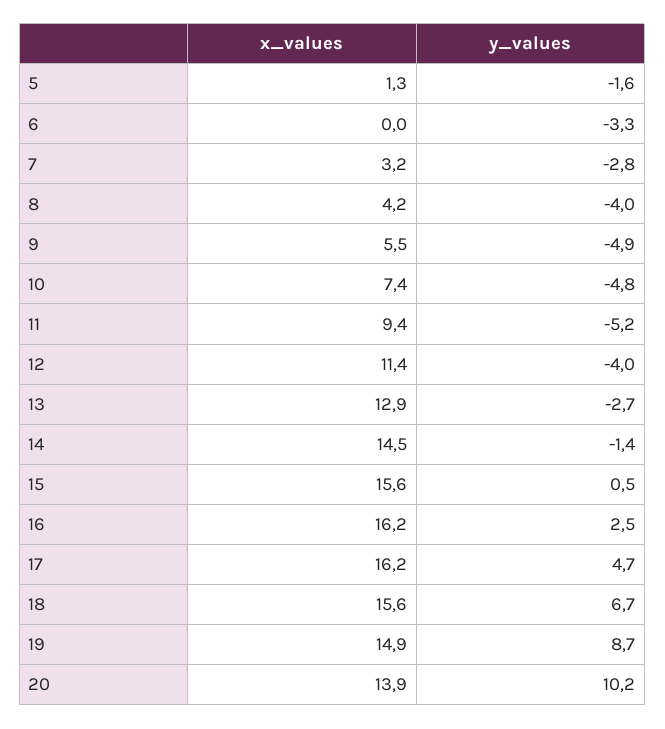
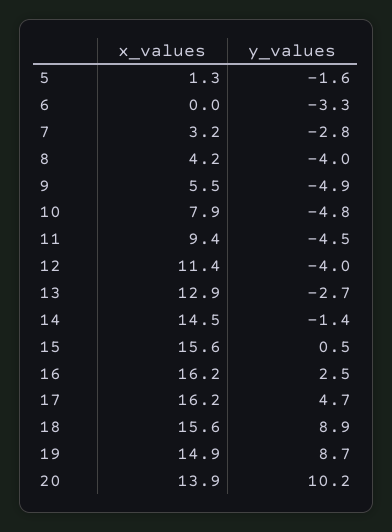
  {
    "x_values": {
      "5": 1.3,
      "6": 0,
      "7": 3.2,
      "8": 4.2,
      "9": 5.5,
-     "10": 7.4,
+     "10": 7.9,
      "11": 9.4,
      "12": 11.4,
      "13": 12.9,
      "14": 14.5,
      "15": 15.6,
      "16": 16.2,
      "17": 16.2,
      "18": 15.6,
      "19": 14.9,
      "20": 13.9
    },
    "y_values": {
      "5": -1.6,
      "6": -3.3,
      "7": -2.8,
      "8": -4,
      "9": -4.9,
      "10": -4.8,
-     "11": -5.2,
+     "11": -4.5,
      "12": -4,
      "13": -2.7,
      "14": -1.4,
      "15": 0.5,
      "16": 2.5,
      "17": 4.7,
-     "18": 6.7,
+     "18": 8.9,
      "19": 8.7,
      "20": 10.2
    }
  }

